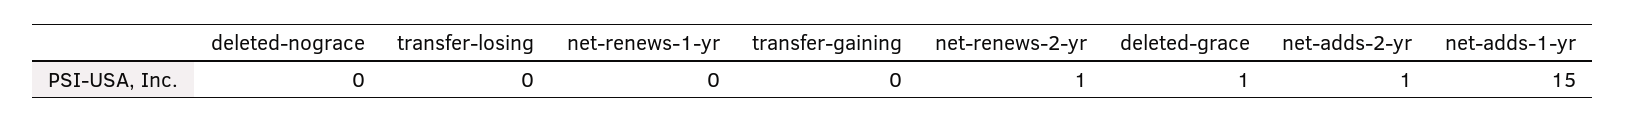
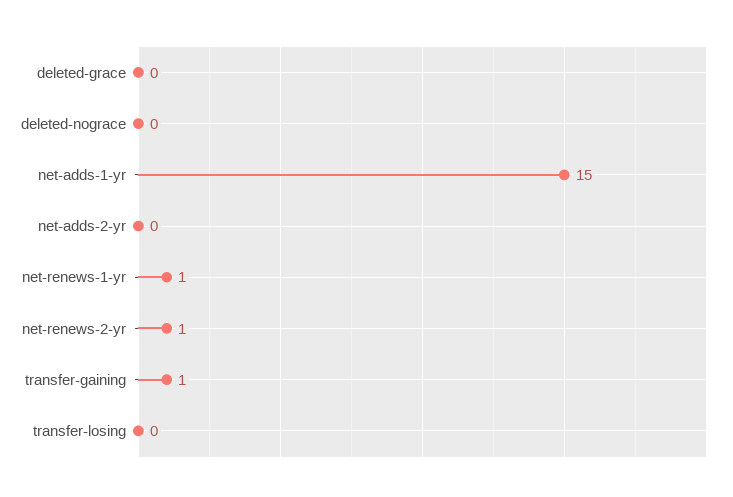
  {
    "deleted-nograce": 0,
    "transfer-losing": 0,
-   "net-renews-1-yr": 0,
+   "net-renews-1-yr": 1,
-   "transfer-gaining": 0,
+   "transfer-gaining": 1,
    "net-renews-2-yr": 1,
-   "deleted-grace": 1,
+   "deleted-grace": 0,
-   "net-adds-2-yr": 1,
+   "net-adds-2-yr": 0,
    "net-adds-1-yr": 15
  }

